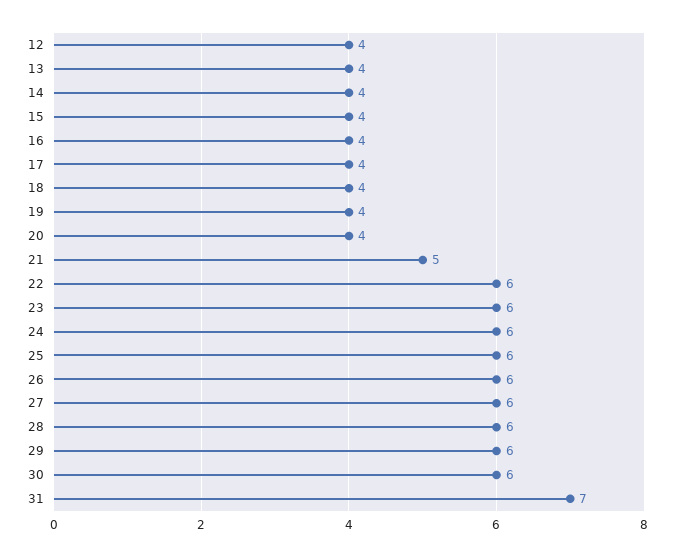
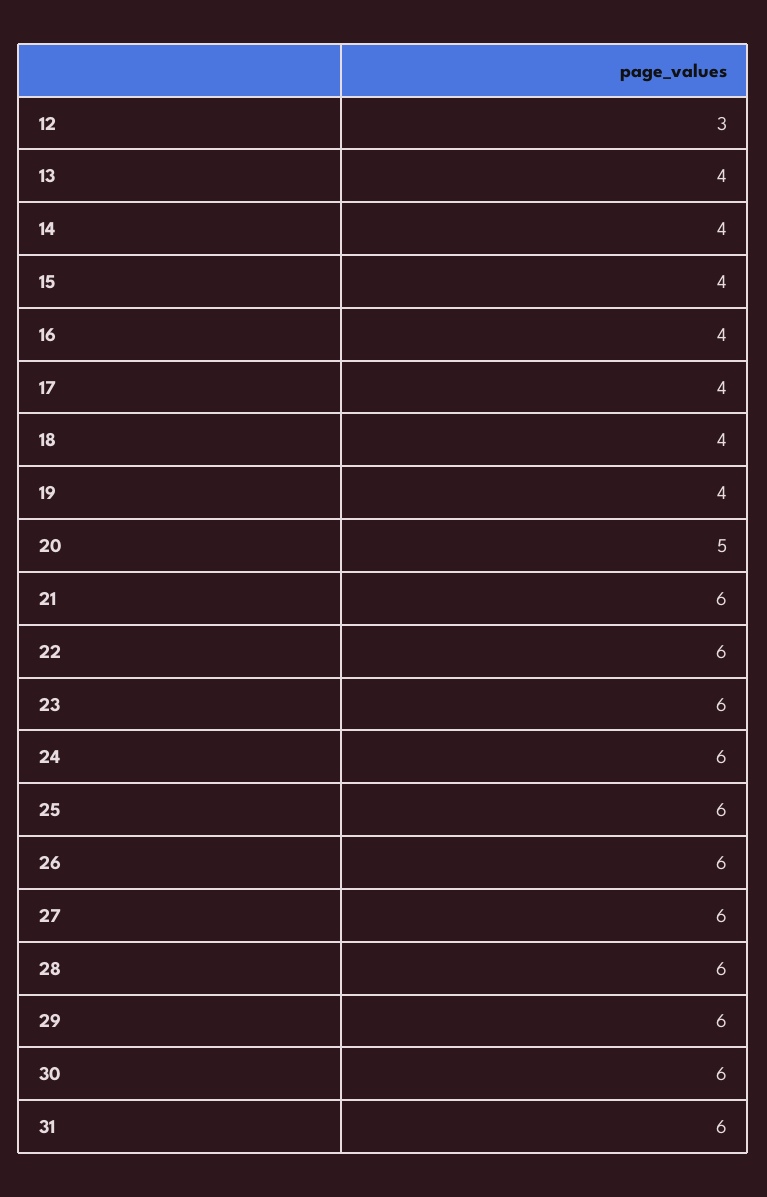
  {
-   "12": 4,
+   "12": 3,
    "13": 4,
    "14": 4,
    "15": 4,
    "16": 4,
    "17": 4,
    "18": 4,
    "19": 4,
-   "20": 4,
+   "20": 5,
-   "21": 5,
+   "21": 6,
    "22": 6,
    "23": 6,
    "24": 6,
    "25": 6,
    "26": 6,
    "27": 6,
    "28": 6,
    "29": 6,
    "30": 6,
-   "31": 7
+   "31": 6
  }

